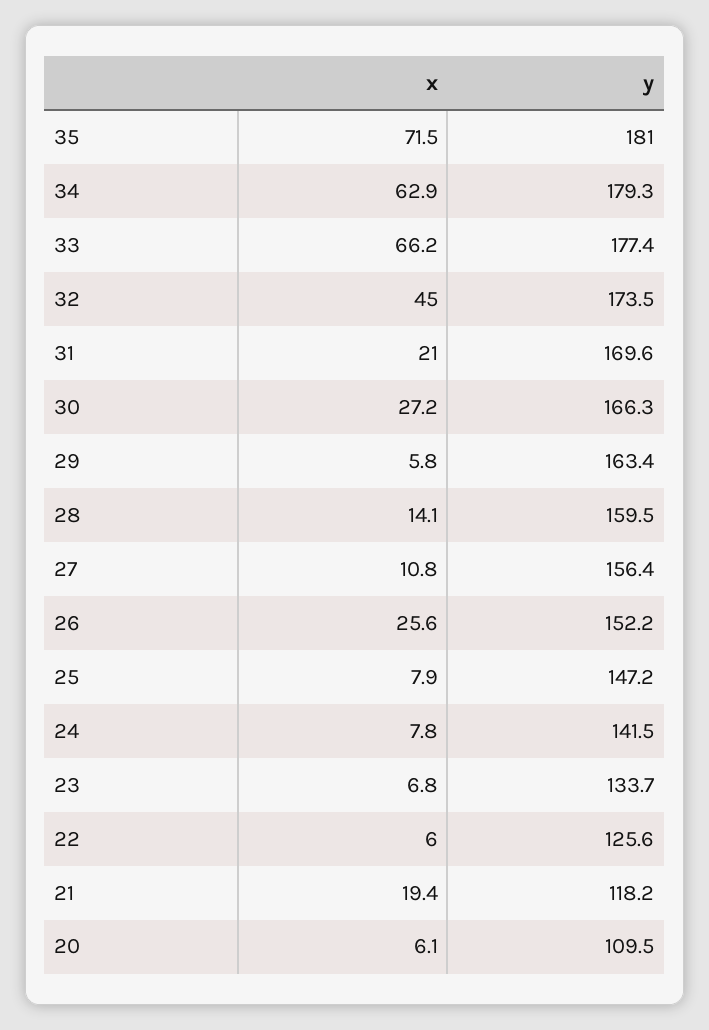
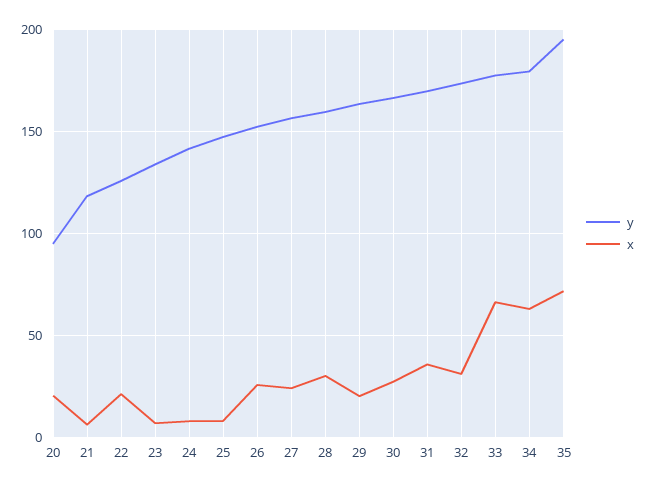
  {
    "x": {
      "35": 71.5,
      "34": 62.9,
      "33": 66.2,
-     "32": 45,
+     "32": 30,
-     "31": 21,
+     "31": 35,
      "30": 27.2,
-     "29": 5.8,
+     "29": 20,
-     "28": 14.1,
+     "28": 30,
-     "27": 10.8,
+     "27": 25,
      "26": 25.6,
      "25": 7.9,
      "24": 7.8,
      "23": 6.8,
-     "22": 6,
+     "22": 20,
-     "21": 19.4,
+     "21": 5,
-     "20": 6.1
+     "20": 20
    },
    "y": {
-     "35": 181,
+     "35": 195,
      "34": 179.3,
      "33": 177.4,
      "32": 173.5,
      "31": 169.6,
      "30": 166.3,
      "29": 163.4,
      "28": 159.5,
      "27": 156.4,
      "26": 152.2,
      "25": 147.2,
      "24": 141.5,
      "23": 133.7,
      "22": 125.6,
      "21": 118.2,
-     "20": 109.5
+     "20": 95
    }
  }

